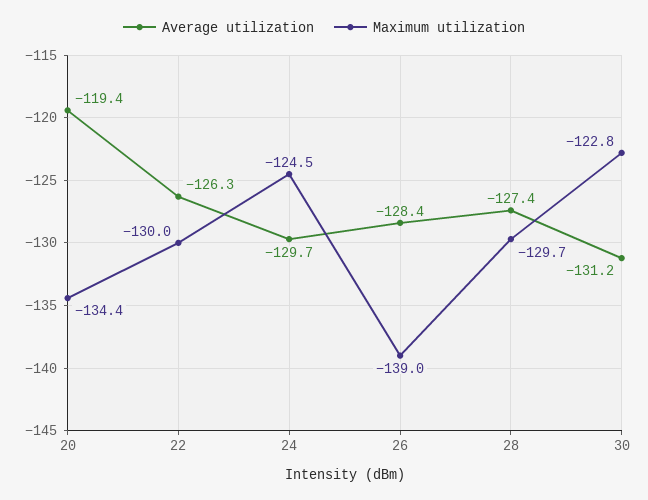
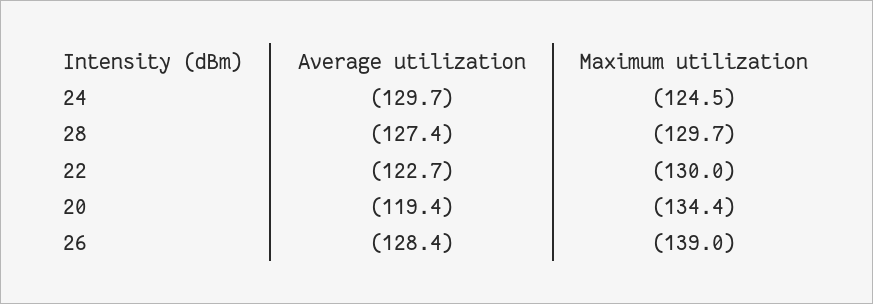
  {
    "Average utilization": {
      "20": -119.4,
-     "22": -126.3,
+     "22": -122.7,
      "24": -129.7,
      "26": -128.4,
-     "28": -127.4,
+     "28": -127.4
-     "30": -131.2
    },
    "Maximum utilization": {
      "20": -134.4,
      "22": -130,
      "24": -124.5,
      "26": -139,
-     "28": -129.7,
+     "28": -129.7
-     "30": -122.8
    }
  }

